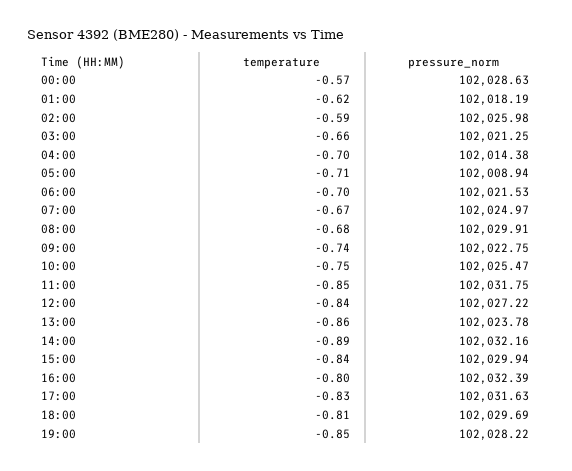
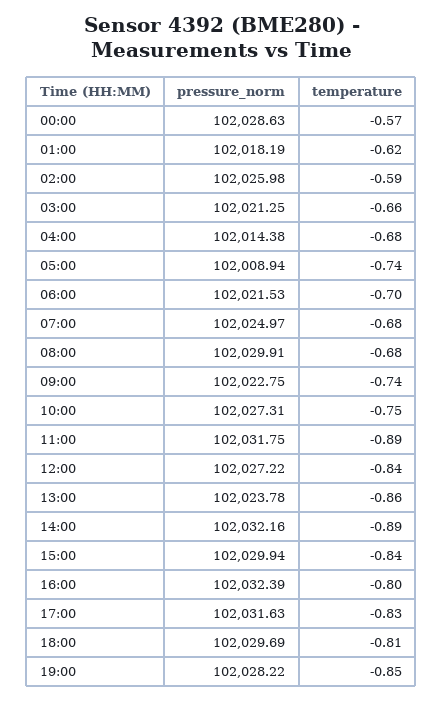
  {
    "temperature": {
      "00:00": -0.57,
      "01:00": -0.62,
      "02:00": -0.59,
      "03:00": -0.66,
-     "04:00": -0.7,
+     "04:00": -0.68,
-     "05:00": -0.71,
+     "05:00": -0.74,
      "06:00": -0.7,
-     "07:00": -0.67,
+     "07:00": -0.68,
      "08:00": -0.68,
      "09:00": -0.74,
      "10:00": -0.75,
-     "11:00": -0.85,
+     "11:00": -0.89,
      "12:00": -0.84,
      "13:00": -0.86,
      "14:00": -0.89,
      "15:00": -0.84,
      "16:00": -0.8,
      "17:00": -0.83,
      "18:00": -0.81,
      "19:00": -0.85
    },
    "pressure_norm": {
      "00:00": 102028.63,
      "01:00": 102018.19,
      "02:00": 102025.98,
      "03:00": 102021.25,
      "04:00": 102014.38,
      "05:00": 102008.94,
      "06:00": 102021.53,
      "07:00": 102024.97,
      "08:00": 102029.91,
      "09:00": 102022.75,
-     "10:00": 102025.47,
+     "10:00": 102027.31,
      "11:00": 102031.75,
      "12:00": 102027.22,
      "13:00": 102023.78,
      "14:00": 102032.16,
      "15:00": 102029.94,
      "16:00": 102032.39,
      "17:00": 102031.63,
      "18:00": 102029.69,
      "19:00": 102028.22
    }
  }

